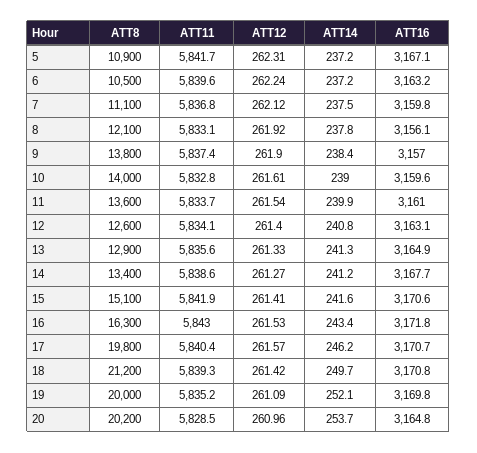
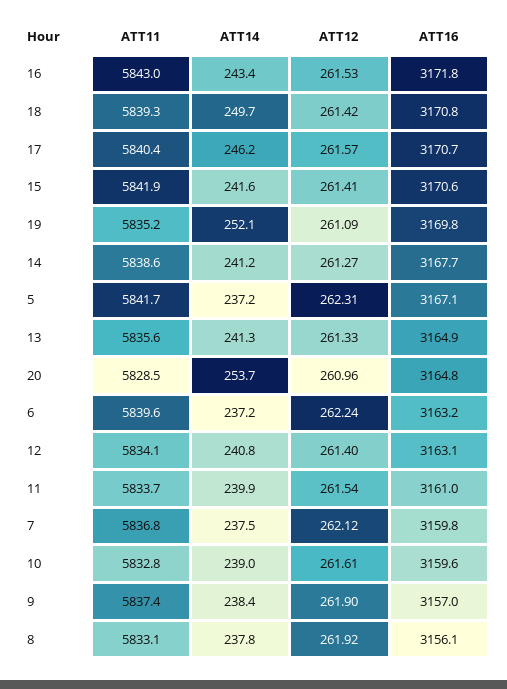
  {
-   "ATT8": {
-     "5": 10900,
-     "6": 10500,
-     "7": 11100,
-     "8": 12100,
-     "9": 13800,
-     "10": 14000,
-     "11": 13600,
-     "12": 12600,
-     "13": 12900,
-     "14": 13400,
-     "15": 15100,
-     "16": 16300,
-     "17": 19800,
-     "18": 21200,
-     "19": 20000,
-     "20": 20200
-   },
    "ATT11": {
      "5": 5841.7,
      "6": 5839.6,
      "7": 5836.8,
      "8": 5833.1,
      "9": 5837.4,
      "10": 5832.8,
      "11": 5833.7,
      "12": 5834.1,
      "13": 5835.6,
      "14": 5838.6,
      "15": 5841.9,
      "16": 5843,
      "17": 5840.4,
      "18": 5839.3,
      "19": 5835.2,
      "20": 5828.5
    },
    "ATT12": {
      "5": 262.31,
      "6": 262.24,
      "7": 262.12,
      "8": 261.92,
      "9": 261.9,
      "10": 261.61,
      "11": 261.54,
      "12": 261.4,
      "13": 261.33,
      "14": 261.27,
      "15": 261.41,
      "16": 261.53,
      "17": 261.57,
      "18": 261.42,
      "19": 261.09,
      "20": 260.96
    },
    "ATT14": {
      "5": 237.2,
      "6": 237.2,
      "7": 237.5,
      "8": 237.8,
      "9": 238.4,
      "10": 239,
      "11": 239.9,
      "12": 240.8,
      "13": 241.3,
      "14": 241.2,
      "15": 241.6,
      "16": 243.4,
      "17": 246.2,
      "18": 249.7,
      "19": 252.1,
      "20": 253.7
    },
    "ATT16": {
      "5": 3167.1,
      "6": 3163.2,
      "7": 3159.8,
      "8": 3156.1,
      "9": 3157,
      "10": 3159.6,
      "11": 3161,
      "12": 3163.1,
      "13": 3164.9,
      "14": 3167.7,
      "15": 3170.6,
      "16": 3171.8,
      "17": 3170.7,
      "18": 3170.8,
      "19": 3169.8,
      "20": 3164.8
    }
  }

